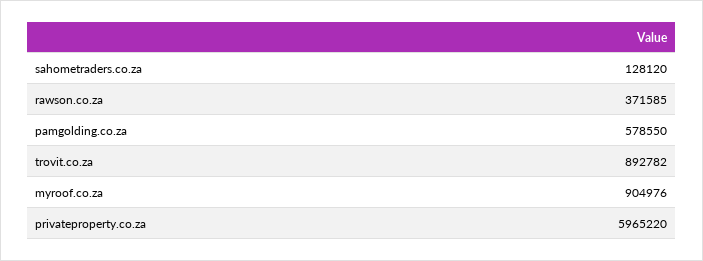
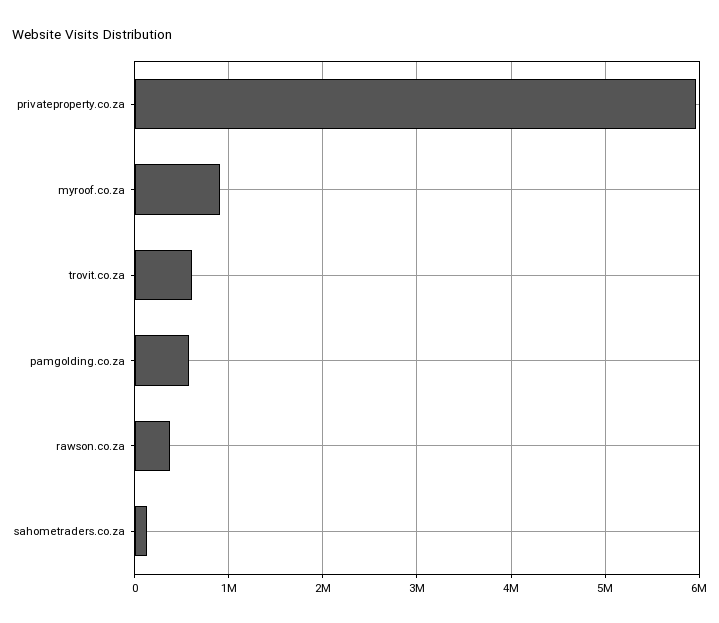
  {
    "sahometraders.co.za": 128120,
    "rawson.co.za": 371585,
    "pamgolding.co.za": 578550,
-   "trovit.co.za": 892782,
+   "trovit.co.za": 600000,
    "myroof.co.za": 904976,
    "privateproperty.co.za": 5965220
  }

